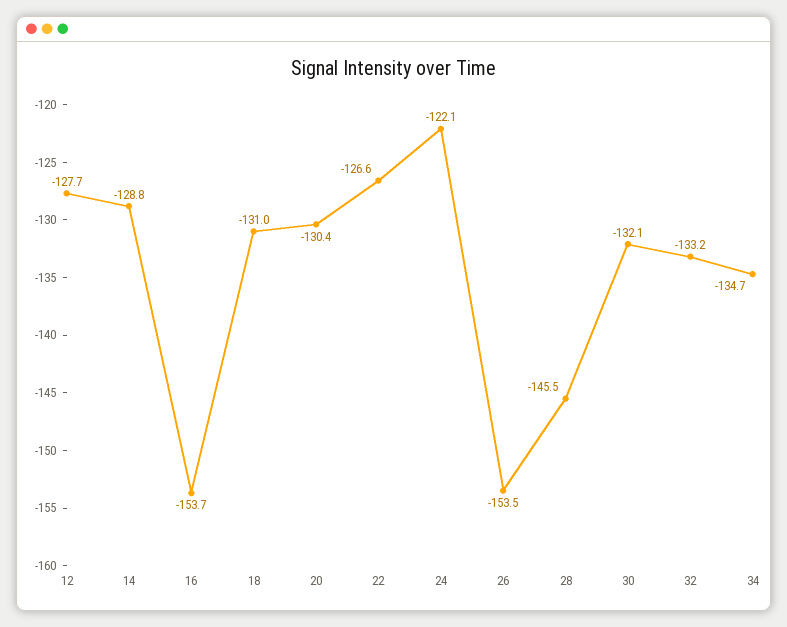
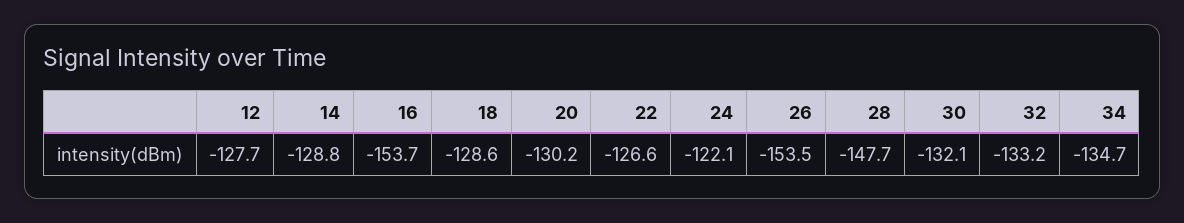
  {
    "12": -127.7,
    "14": -128.8,
    "16": -153.7,
-   "18": -131,
+   "18": -128.6,
-   "20": -130.4,
+   "20": -130.2,
    "22": -126.6,
    "24": -122.1,
    "26": -153.5,
-   "28": -145.5,
+   "28": -147.7,
    "30": -132.1,
    "32": -133.2,
    "34": -134.7
  }

